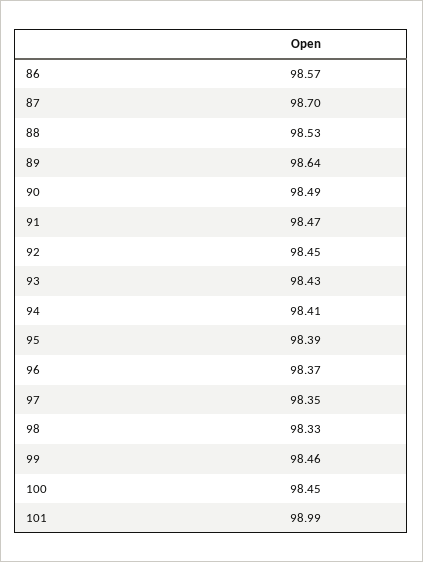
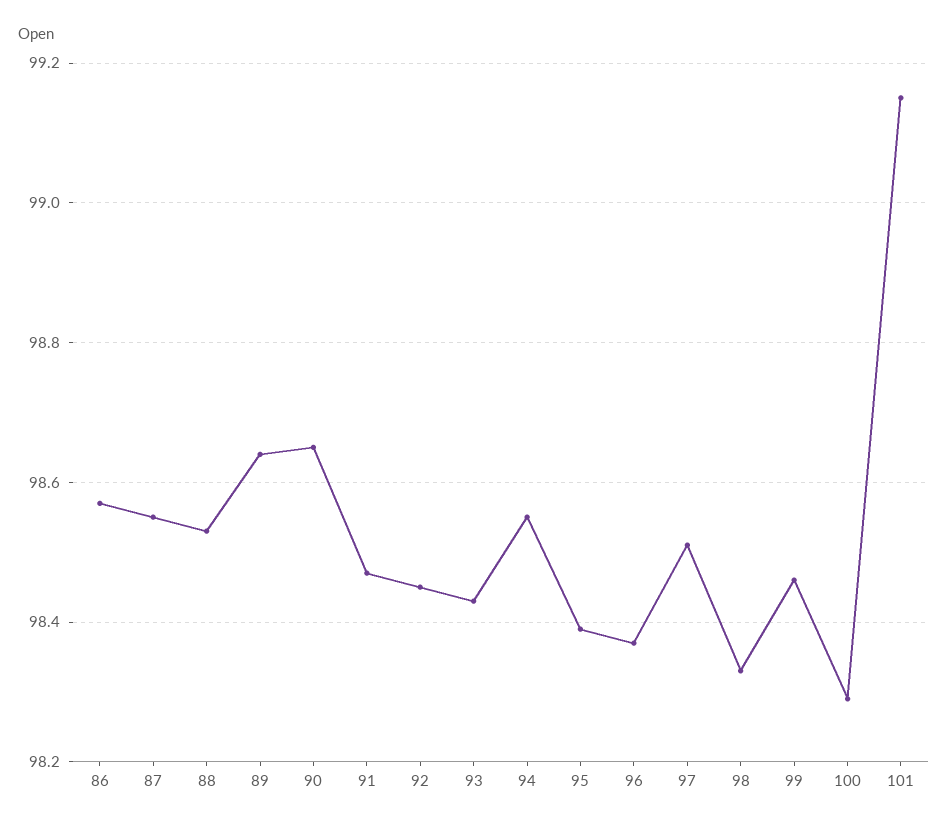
  {
    "86": 98.57,
-   "87": 98.7,
+   "87": 98.55,
    "88": 98.53,
    "89": 98.64,
-   "90": 98.49,
+   "90": 98.65,
    "91": 98.47,
    "92": 98.45,
    "93": 98.43,
-   "94": 98.41,
+   "94": 98.55,
    "95": 98.39,
    "96": 98.37,
-   "97": 98.35,
+   "97": 98.5,
    "98": 98.33,
    "99": 98.46,
-   "100": 98.45,
+   "100": 98.3,
-   "101": 98.99
+   "101": 99.15
  }

